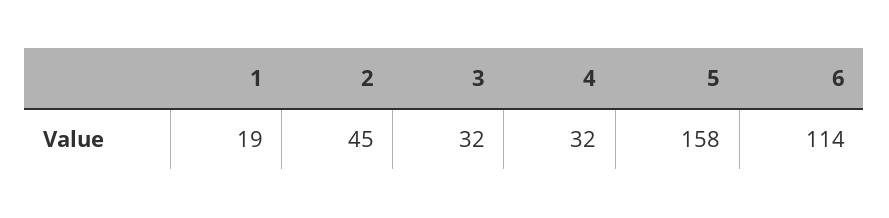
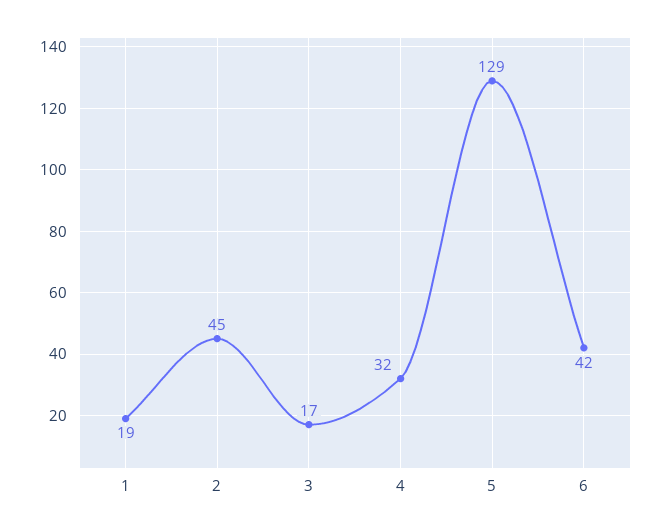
  {
    "1": 19,
    "2": 45,
-   "3": 32,
+   "3": 17,
    "4": 32,
-   "5": 158,
+   "5": 129,
-   "6": 114
+   "6": 42
  }

